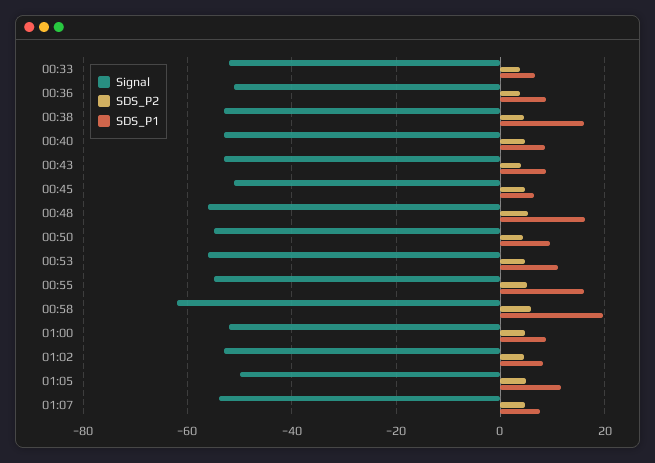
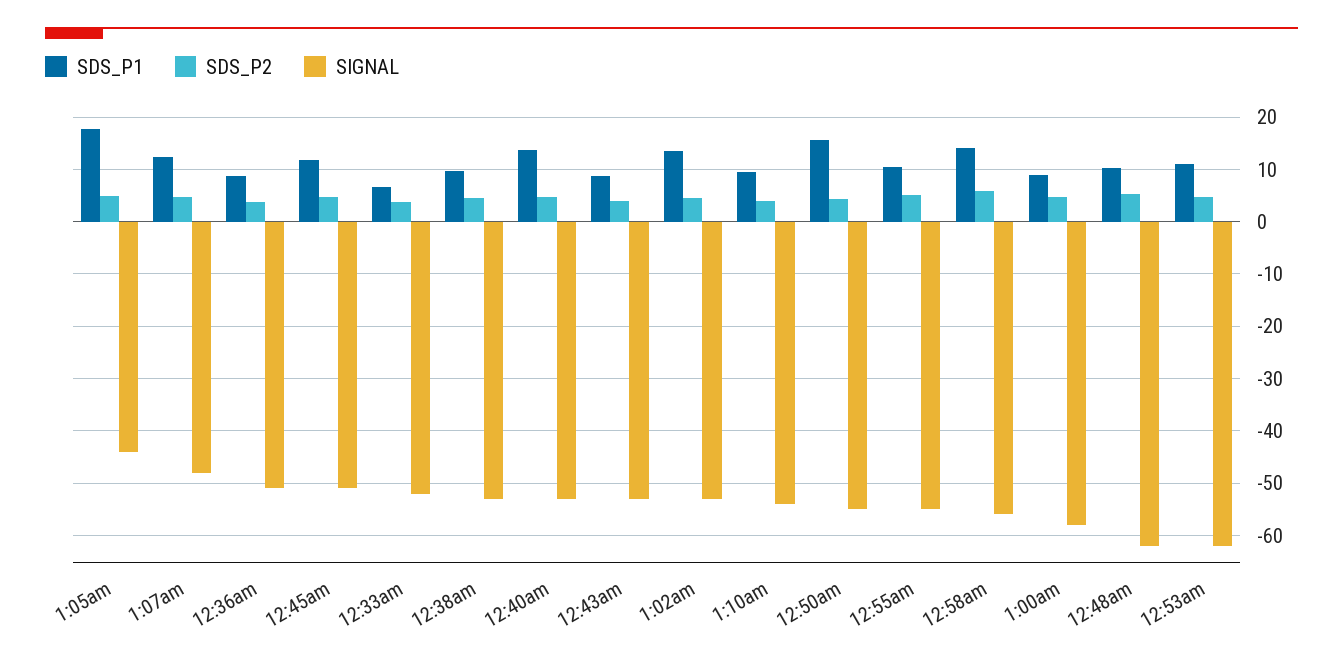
  {
    "Signal": {
      "00:33": -52,
      "00:36": -52,
      "00:38": -54,
      "00:40": -54,
      "00:43": -54,
      "00:45": -52,
-     "00:48": -56,
+     "00:48": -62,
      "00:50": -56,
-     "00:53": -56,
+     "00:53": -62,
      "00:55": -56,
-     "00:58": -62,
+     "00:58": -56,
-     "01:00": -52,
+     "01:00": -58,
      "01:02": -54,
-     "01:05": -50,
+     "01:05": -44,
-     "01:07": -54
+     "01:07": -48,
+     "1:10am": -54
    },
    "SDS_P2": {
      "00:33": 4,
      "00:36": 4,
      "00:38": 4,
      "00:40": 4,
      "00:43": 4,
      "00:45": 4,
      "00:48": 6,
      "00:50": 4,
      "00:53": 4,
      "00:55": 6,
      "00:58": 6,
      "01:00": 4,
      "01:02": 4,
      "01:05": 4,
-     "01:07": 4
+     "01:07": 4,
+     "1:10am": 4
    },
    "SDS_P1": {
      "00:33": 6,
      "00:36": 8,
-     "00:38": 16,
+     "00:38": 10,
-     "00:40": 8,
+     "00:40": 14,
      "00:43": 8,
-     "00:45": 6,
+     "00:45": 12,
-     "00:48": 16,
+     "00:48": 10,
-     "00:50": 10,
+     "00:50": 16,
      "00:53": 12,
-     "00:55": 16,
+     "00:55": 10,
-     "00:58": 20,
+     "00:58": 14,
      "01:00": 8,
-     "01:02": 8,
+     "01:02": 14,
-     "01:05": 12,
+     "01:05": 18,
-     "01:07": 8
+     "01:07": 12,
+     "1:10am": 10
    }
  }

